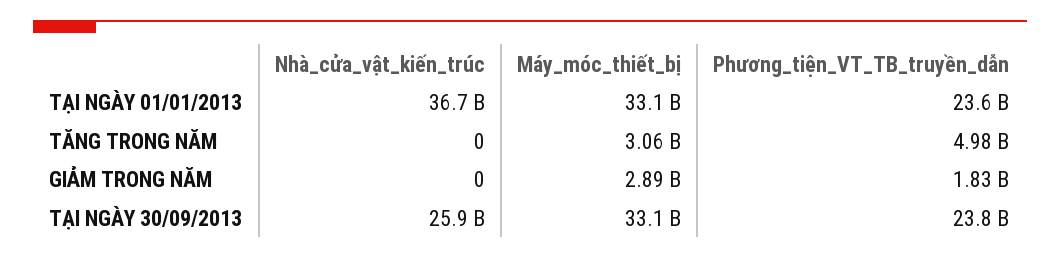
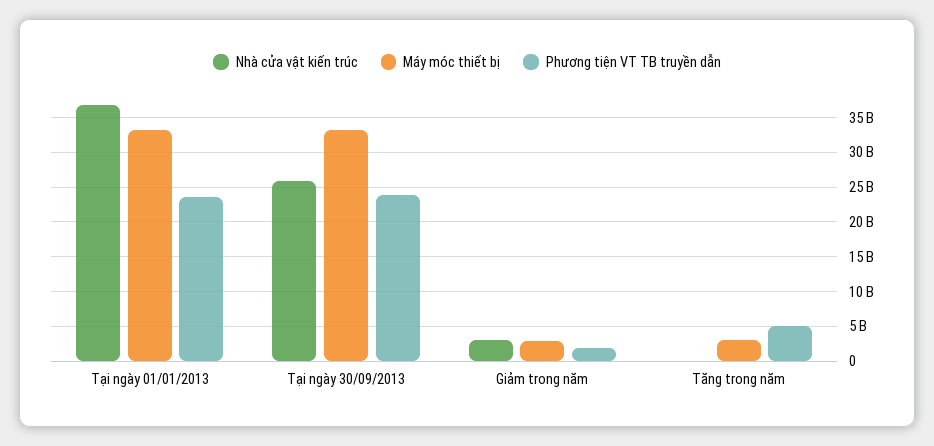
  {
    "Nhà_cửa_vật_kiến_trúc": {
      "TẠI NGÀY 01/01/2013": 36700000000,
      "TĂNG TRONG NĂM": 0,
-     "GIẢM TRONG NĂM": 0,
+     "GIẢM TRONG NĂM": 3000000000,
      "TẠI NGÀY 30/09/2013": 25900000000
    },
    "Máy_móc_thiết_bị": {
      "TẠI NGÀY 01/01/2013": 33100000000,
      "TĂNG TRONG NĂM": 3060000000,
      "GIẢM TRONG NĂM": 2890000000,
      "TẠI NGÀY 30/09/2013": 33100000000
    },
    "Phương_tiện_VT_TB_truyền_dẫn": {
      "TẠI NGÀY 01/01/2013": 23600000000,
      "TĂNG TRONG NĂM": 4980000000,
      "GIẢM TRONG NĂM": 1830000000,
      "TẠI NGÀY 30/09/2013": 23800000000
    }
  }

